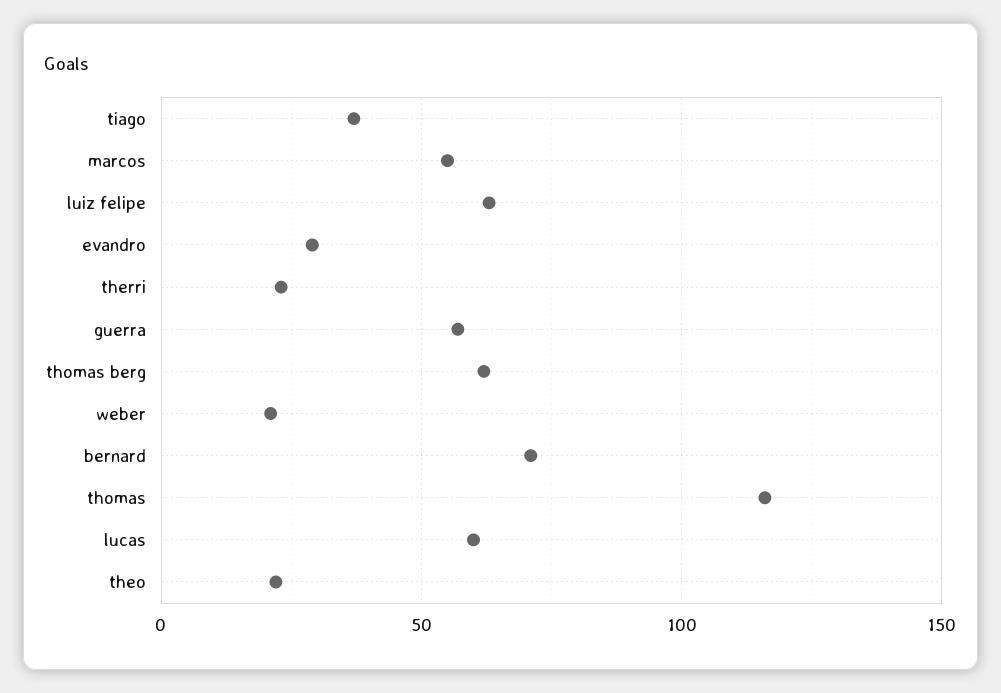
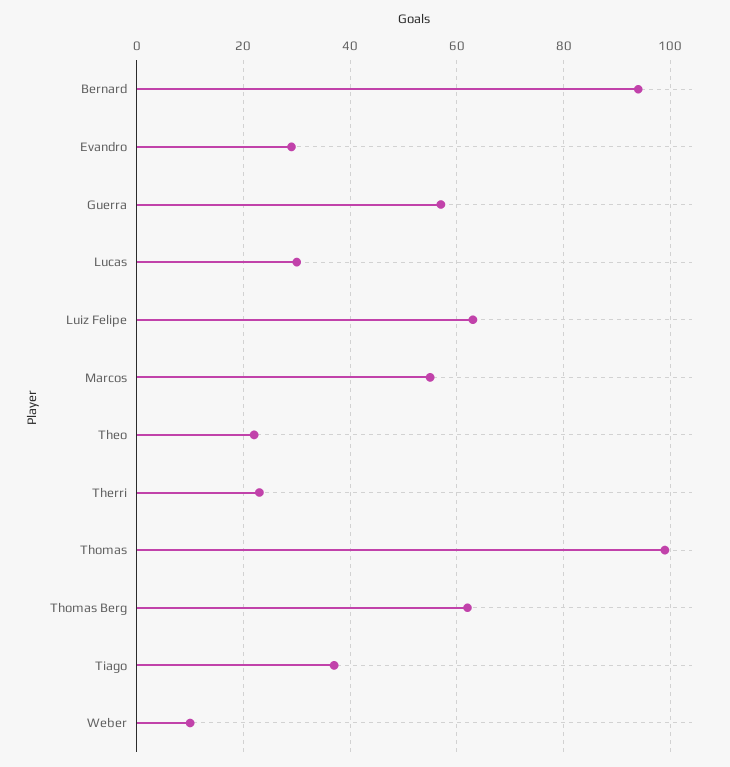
  {
    "tiago": 35,
    "marcos": 55,
    "luiz felipe": 65,
    "evandro": 30,
    "therri": 25,
    "guerra": 55,
    "thomas berg": 60,
-   "weber": 20,
+   "weber": 10,
-   "bernard": 70,
+   "bernard": 95,
-   "thomas": 115,
+   "thomas": 100,
-   "lucas": 60,
+   "lucas": 30,
    "theo": 20
  }

